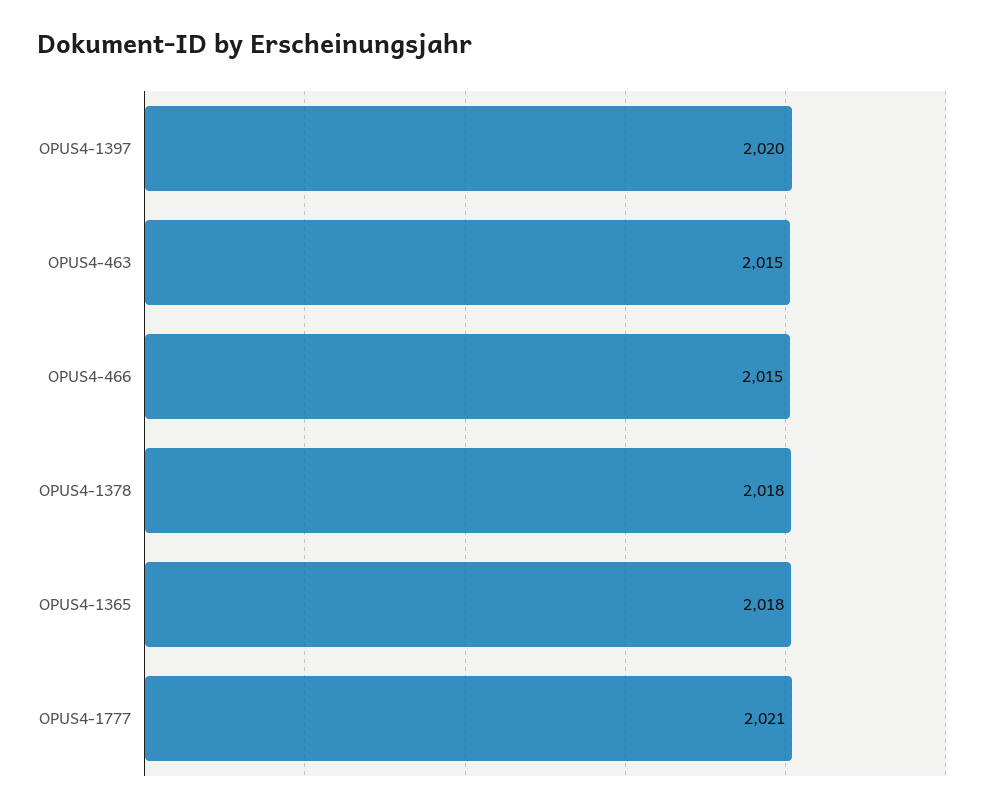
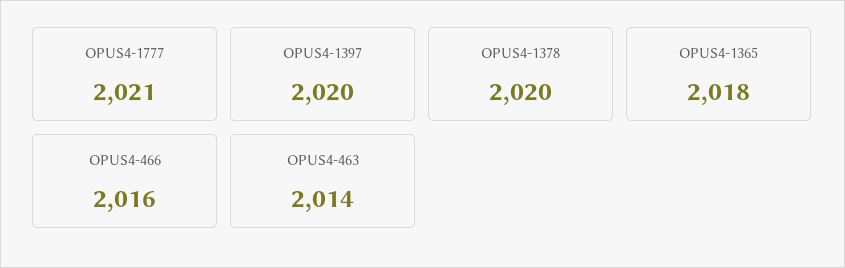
  {
    "OPUS4-1397": 2020,
-   "OPUS4-463": 2015,
+   "OPUS4-463": 2014,
-   "OPUS4-466": 2015,
+   "OPUS4-466": 2016,
-   "OPUS4-1378": 2018,
+   "OPUS4-1378": 2020,
    "OPUS4-1365": 2018,
    "OPUS4-1777": 2021
  }

